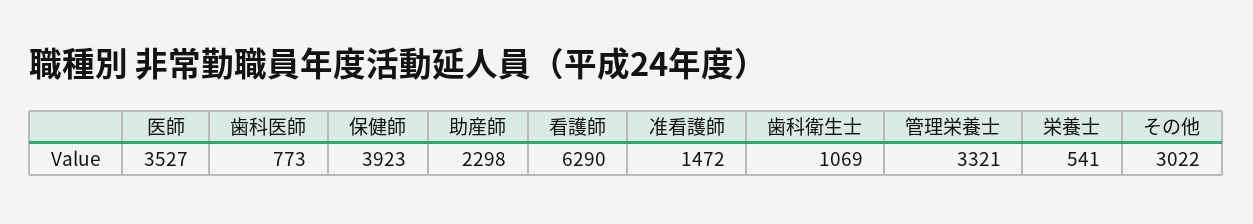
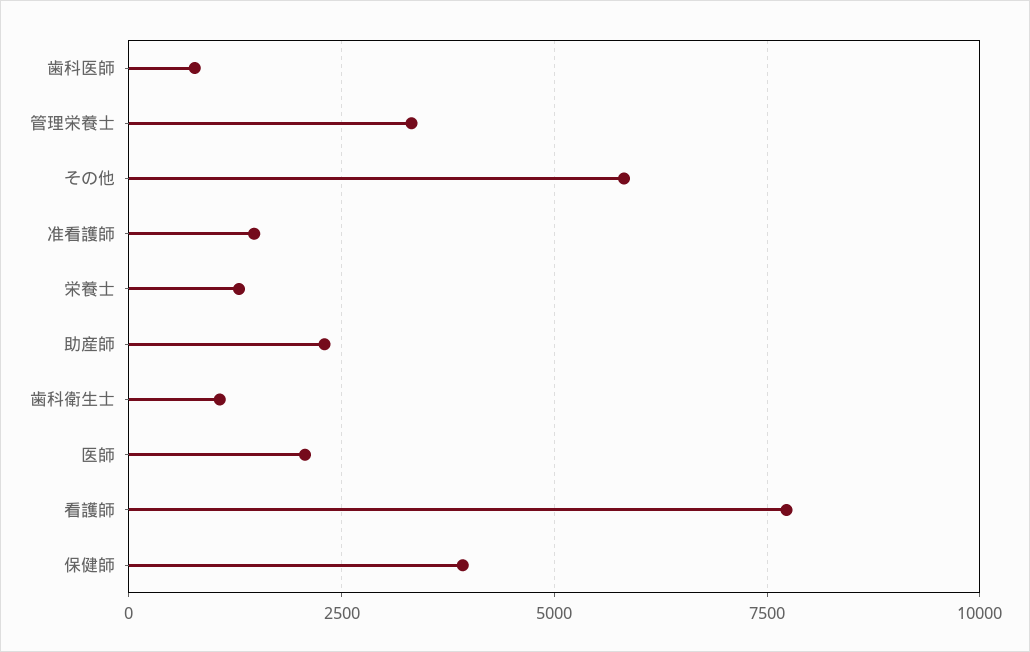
  {
-   "医師": 3527,
+   "医師": 2000,
    "歯科医師": 773,
    "保健師": 3923,
    "助産師": 2298,
-   "看護師": 6290,
+   "看護師": 7750,
    "准看護師": 1472,
    "歯科衛生士": 1069,
    "管理栄養士": 3321,
-   "栄養士": 541,
+   "栄養士": 1250,
-   "その他": 3022
+   "その他": 5750
  }

